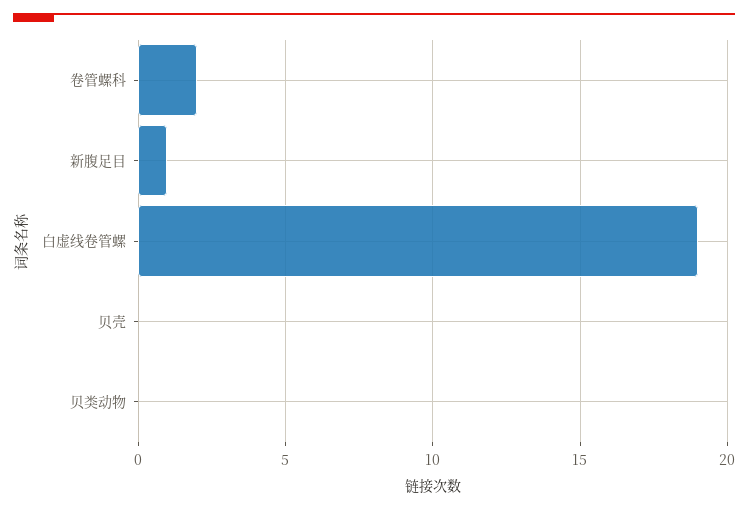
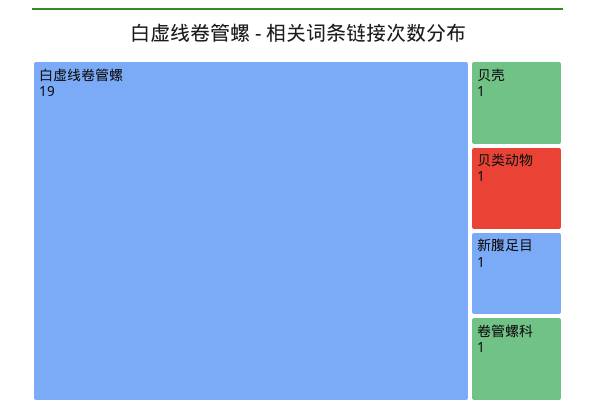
  {
-   "卷管螺科": 2,
+   "卷管螺科": 1,
    "新腹足目": 1,
    "白虚线卷管螺": 19,
-   "贝壳": 0,
+   "贝壳": 1,
-   "贝类动物": 0
+   "贝类动物": 1
  }

